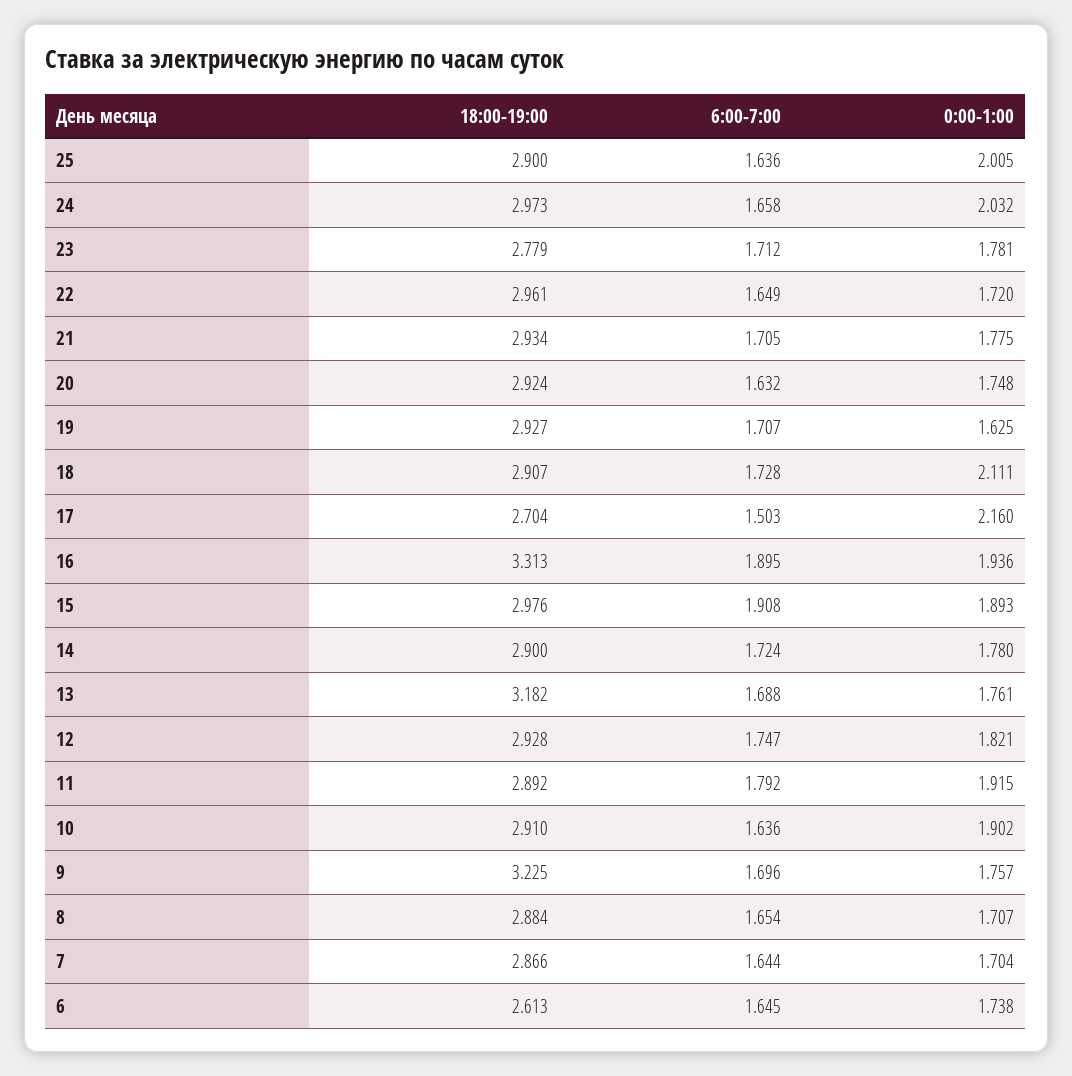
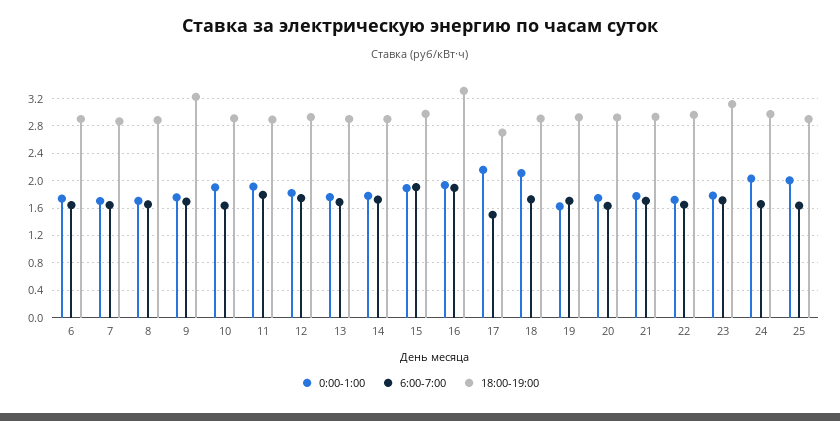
  {
    "18:00-19:00": {
      "25": 2.9,
      "24": 2.973,
-     "23": 2.779,
+     "23": 3.1,
      "22": 2.961,
      "21": 2.934,
      "20": 2.924,
      "19": 2.927,
      "18": 2.907,
      "17": 2.704,
      "16": 3.313,
      "15": 2.976,
      "14": 2.9,
-     "13": 3.182,
+     "13": 2.9,
      "12": 2.928,
      "11": 2.892,
      "10": 2.91,
      "9": 3.225,
      "8": 2.884,
      "7": 2.866,
-     "6": 2.613
+     "6": 2.9
    },
    "6:00-7:00": {
      "25": 1.636,
      "24": 1.658,
      "23": 1.712,
      "22": 1.649,
      "21": 1.705,
      "20": 1.632,
      "19": 1.707,
      "18": 1.728,
      "17": 1.503,
      "16": 1.895,
      "15": 1.908,
      "14": 1.724,
      "13": 1.688,
      "12": 1.747,
      "11": 1.792,
      "10": 1.636,
      "9": 1.696,
      "8": 1.654,
      "7": 1.644,
      "6": 1.645
    },
    "0:00-1:00": {
      "25": 2.005,
      "24": 2.032,
      "23": 1.781,
      "22": 1.72,
      "21": 1.775,
      "20": 1.748,
      "19": 1.625,
      "18": 2.111,
      "17": 2.16,
      "16": 1.936,
      "15": 1.893,
      "14": 1.78,
      "13": 1.761,
      "12": 1.821,
      "11": 1.915,
      "10": 1.902,
      "9": 1.757,
      "8": 1.707,
      "7": 1.704,
      "6": 1.738
    }
  }

